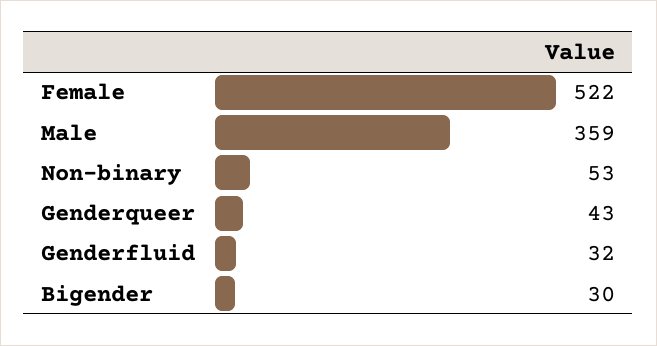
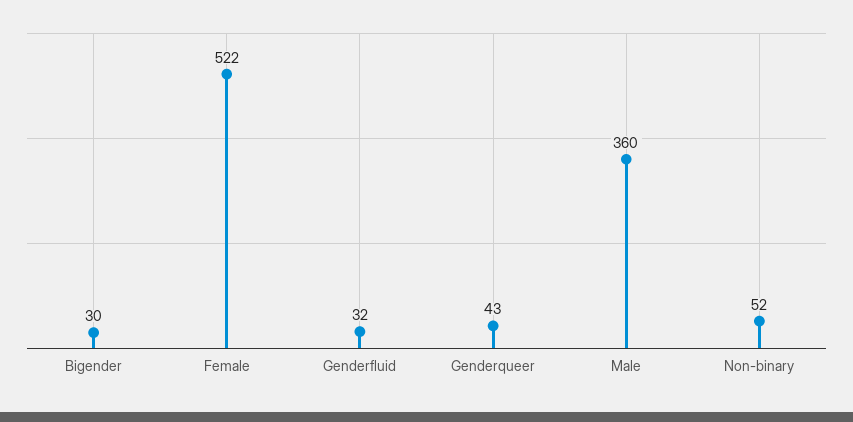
  {
    "Female": 522,
-   "Male": 359,
+   "Male": 360,
-   "Non-binary": 53,
+   "Non-binary": 52,
    "Genderqueer": 43,
    "Genderfluid": 32,
    "Bigender": 30
  }

